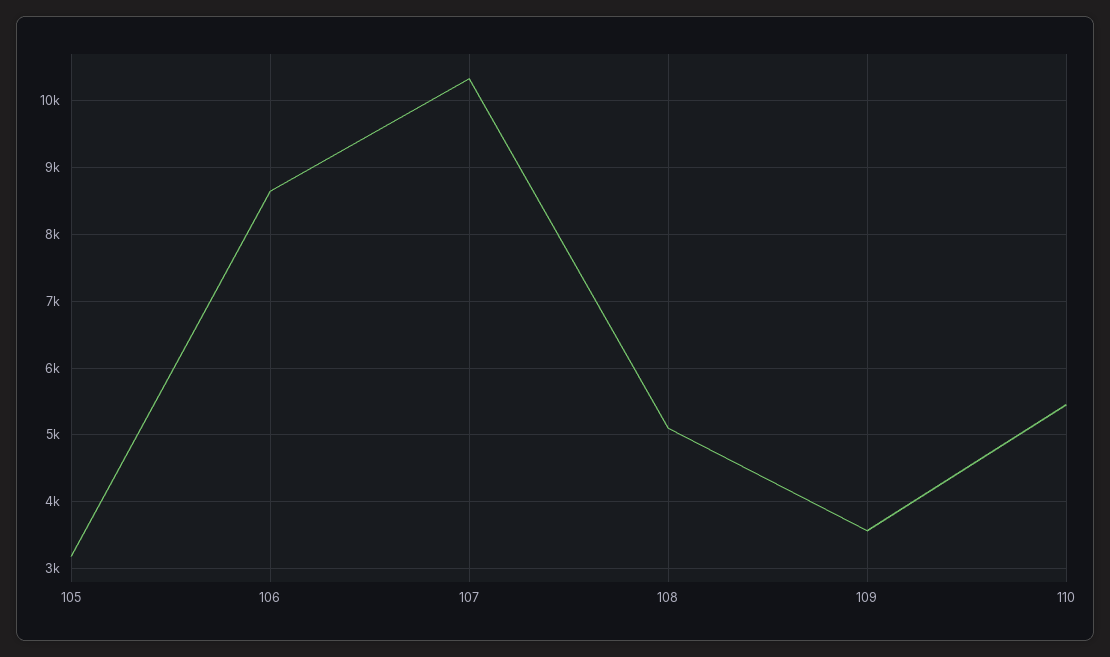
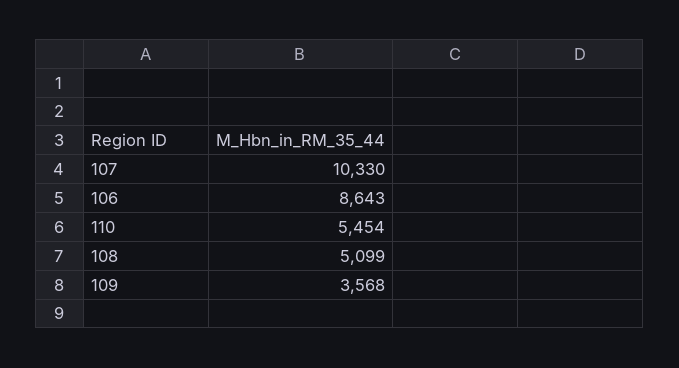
  {
-   "105": 3200,
    "106": 8643,
    "107": 10330,
    "108": 5099,
    "109": 3568,
    "110": 5454
  }

